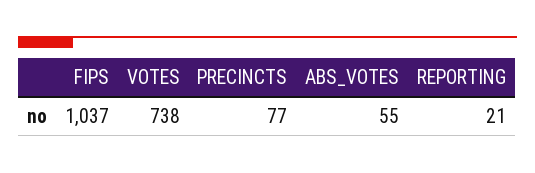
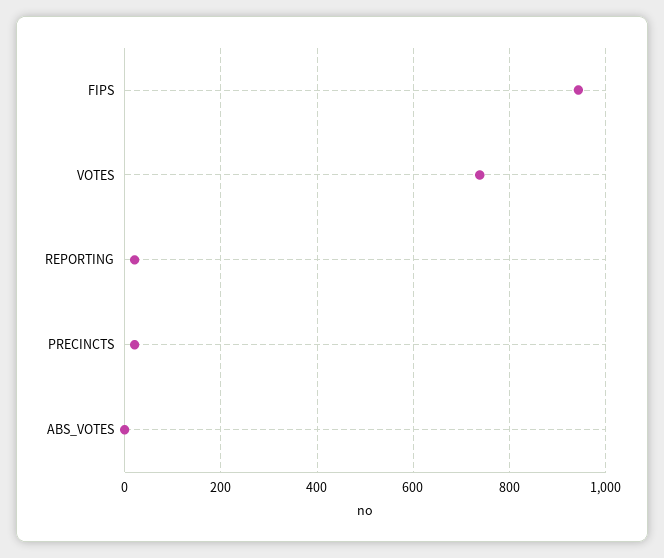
  {
-   "FIPS": 1037,
+   "FIPS": 940,
    "VOTES": 738,
-   "PRECINCTS": 77,
+   "PRECINCTS": 20,
-   "ABS_VOTES": 55,
+   "ABS_VOTES": 0,
    "REPORTING": 21
  }

